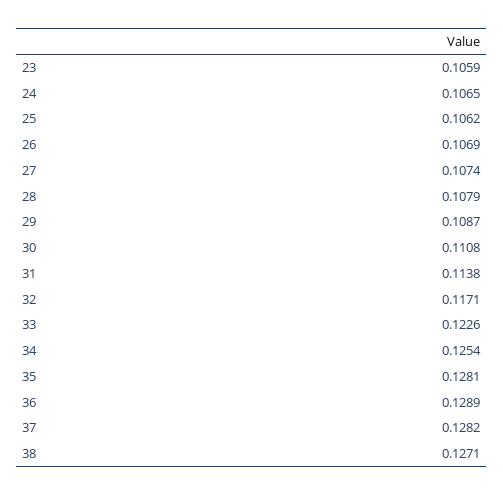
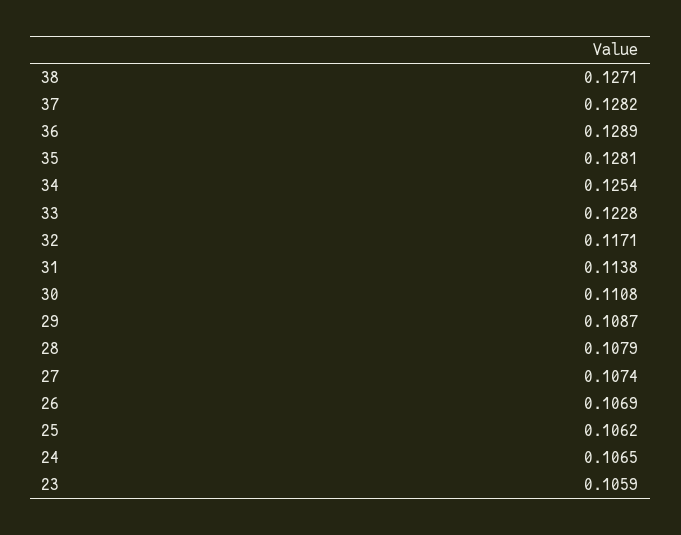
  {
    "23": 0.1059,
    "24": 0.1065,
    "25": 0.1062,
    "26": 0.1069,
    "27": 0.1074,
    "28": 0.1079,
    "29": 0.1087,
    "30": 0.1108,
    "31": 0.1138,
    "32": 0.1171,
-   "33": 0.1226,
+   "33": 0.1228,
    "34": 0.1254,
    "35": 0.1281,
    "36": 0.1289,
    "37": 0.1282,
    "38": 0.1271
  }

